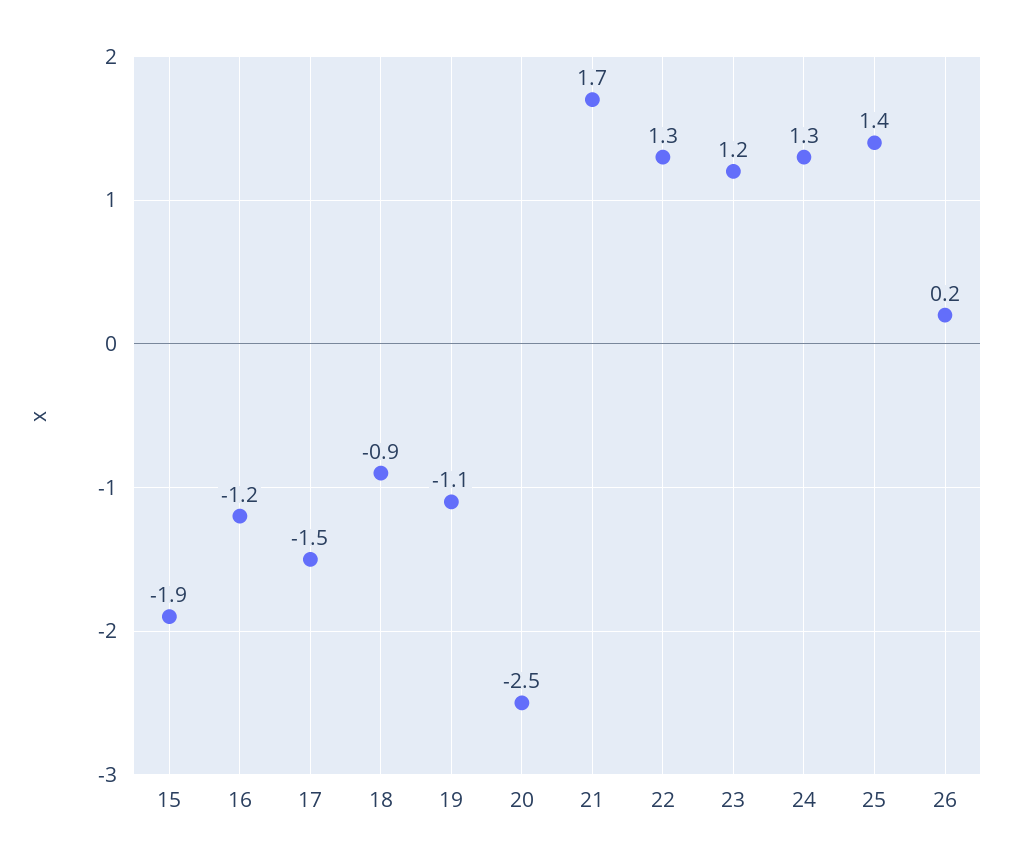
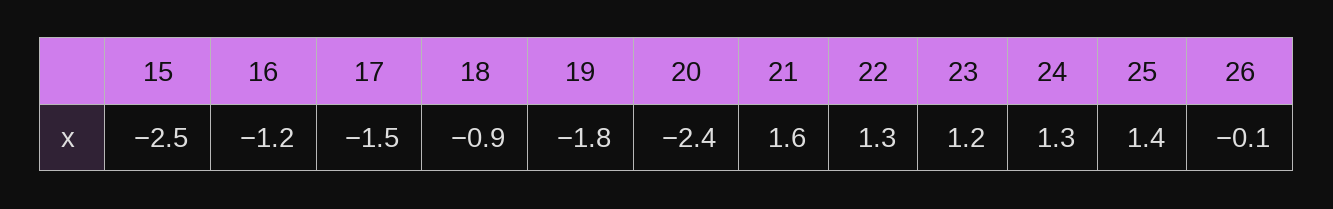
  {
-   "15": -1.9,
+   "15": -2.5,
    "16": -1.2,
    "17": -1.5,
    "18": -0.9,
-   "19": -1.1,
+   "19": -1.8,
-   "20": -2.5,
+   "20": -2.4,
-   "21": 1.7,
+   "21": 1.6,
    "22": 1.3,
    "23": 1.2,
    "24": 1.3,
    "25": 1.4,
-   "26": 0.2
+   "26": -0.1
  }

